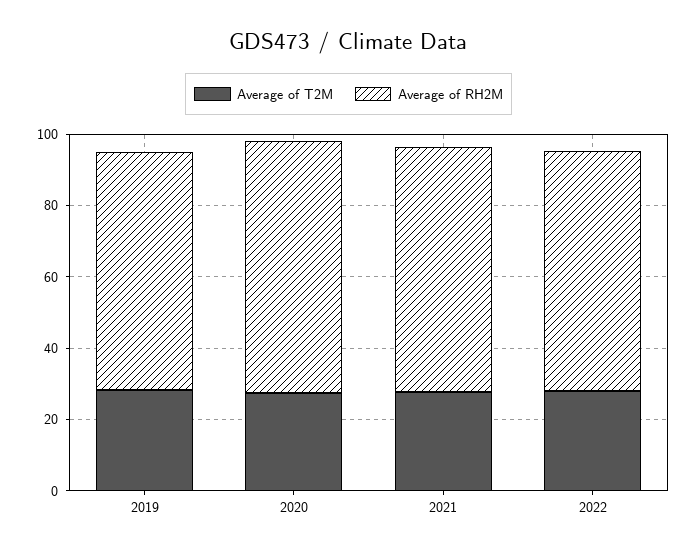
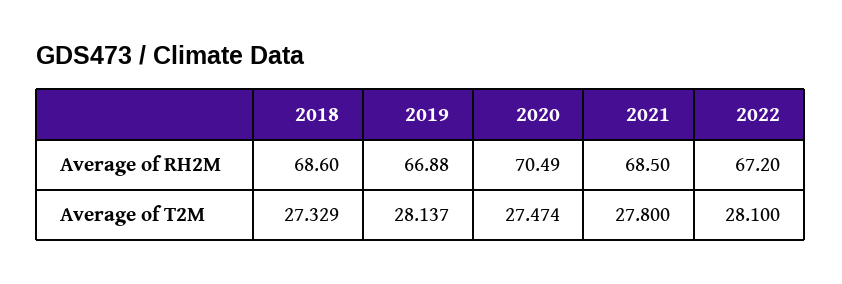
  {
    "Average of T2M": {
      "2019": 28.137,
      "2020": 27.474,
      "2021": 27.8,
-     "2022": 28.1
+     "2022": 28.1,
+     "2018": 27.329
    },
    "Average of RH2M": {
      "2019": 66.88,
      "2020": 70.49,
      "2021": 68.5,
-     "2022": 67.2
+     "2022": 67.2,
+     "2018": 68.6
    }
  }

